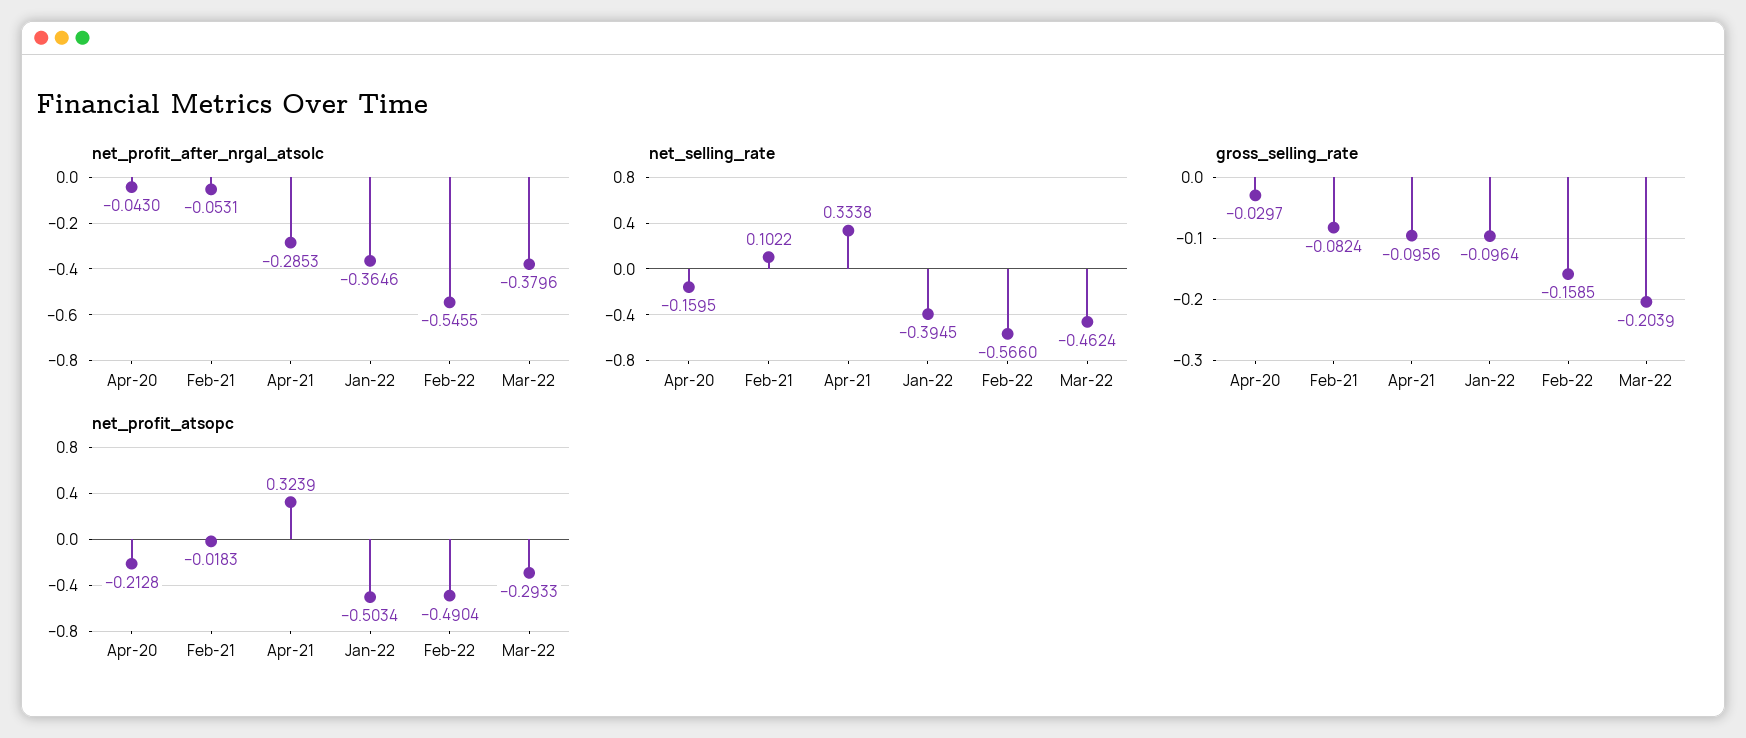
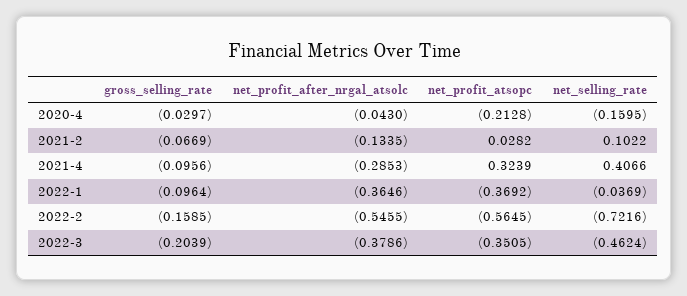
  {
    "net_profit_after_nrgal_atsolc": {
      "Apr-20": -0.043,
-     "Feb-21": -0.0531,
+     "Feb-21": -0.1335,
      "Apr-21": -0.2853,
      "Jan-22": -0.3646,
      "Feb-22": -0.5455,
-     "Mar-22": -0.3796
+     "Mar-22": -0.3786
    },
    "net_selling_rate": {
      "Apr-20": -0.1595,
      "Feb-21": 0.1022,
-     "Apr-21": 0.3338,
+     "Apr-21": 0.4066,
-     "Jan-22": -0.3945,
+     "Jan-22": -0.0369,
-     "Feb-22": -0.566,
+     "Feb-22": -0.7216,
      "Mar-22": -0.4624
    },
    "gross_selling_rate": {
      "Apr-20": -0.0297,
-     "Feb-21": -0.0824,
+     "Feb-21": -0.0669,
      "Apr-21": -0.0956,
      "Jan-22": -0.0964,
      "Feb-22": -0.1585,
      "Mar-22": -0.2039
    },
    "net_profit_atsopc": {
      "Apr-20": -0.2128,
-     "Feb-21": -0.0183,
+     "Feb-21": 0.0282,
      "Apr-21": 0.3239,
-     "Jan-22": -0.5034,
+     "Jan-22": -0.3692,
-     "Feb-22": -0.4904,
+     "Feb-22": -0.5645,
-     "Mar-22": -0.2933
+     "Mar-22": -0.3505
    }
  }

